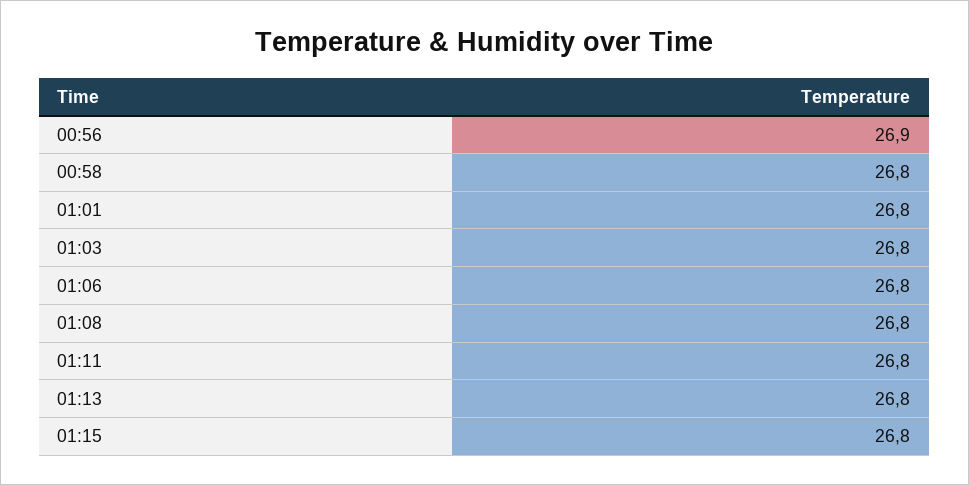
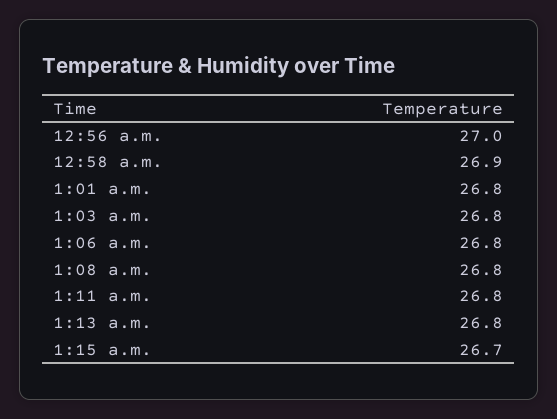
  {
-   "00:56": 26.9,
+   "00:56": 27,
-   "00:58": 26.8,
+   "00:58": 26.9,
    "01:01": 26.8,
    "01:03": 26.8,
    "01:06": 26.8,
    "01:08": 26.8,
    "01:11": 26.8,
    "01:13": 26.8,
-   "01:15": 26.8
+   "01:15": 26.7
  }

